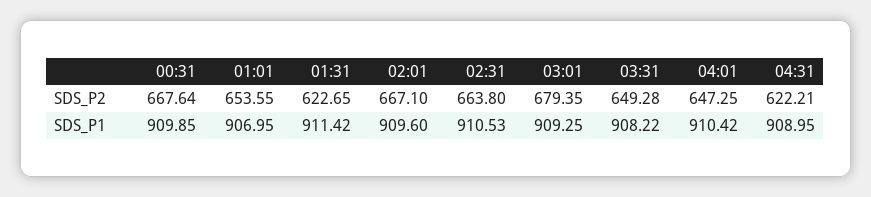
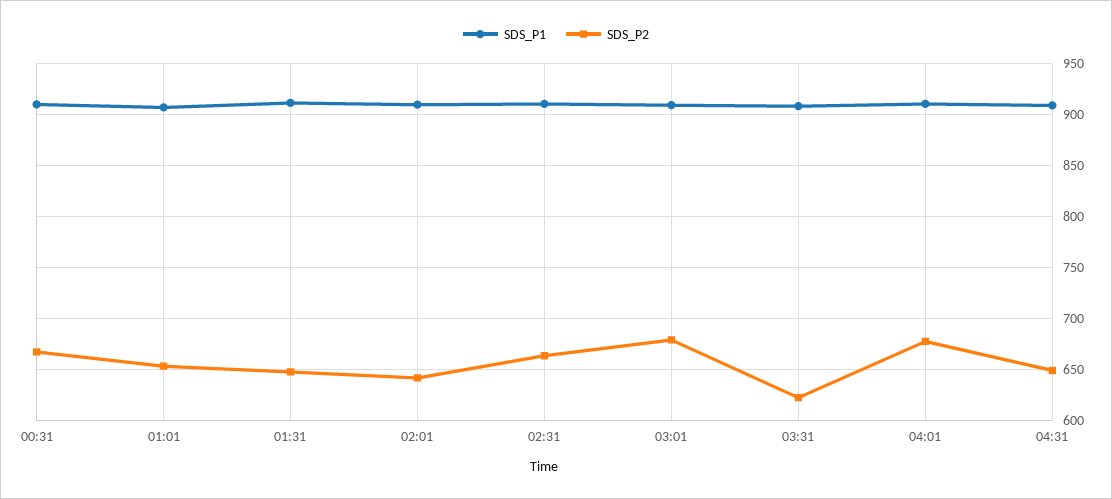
  {
    "SDS_P2": {
      "00:31": 667.64,
      "01:01": 653.55,
-     "01:31": 622.65,
+     "01:31": 650,
-     "02:01": 667.1,
+     "02:01": 640,
      "02:31": 663.8,
      "03:01": 679.35,
-     "03:31": 649.28,
+     "03:31": 620,
-     "04:01": 647.25,
+     "04:01": 680,
-     "04:31": 622.21
+     "04:31": 650
    },
    "SDS_P1": {
      "00:31": 909.85,
      "01:01": 906.95,
      "01:31": 911.42,
      "02:01": 909.6,
      "02:31": 910.53,
      "03:01": 909.25,
      "03:31": 908.22,
      "04:01": 910.42,
      "04:31": 908.95
    }
  }

